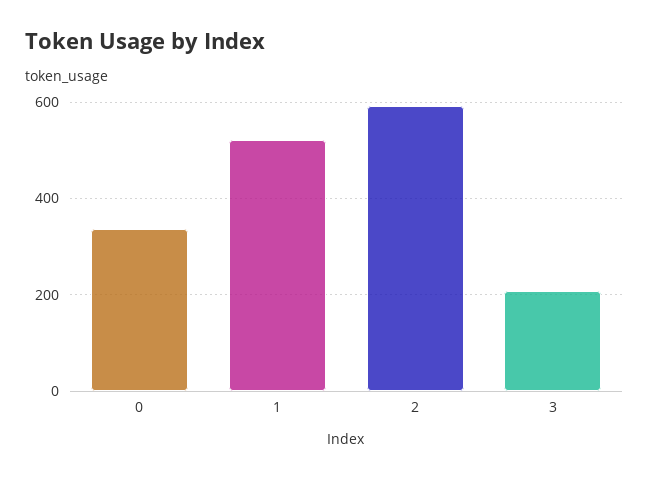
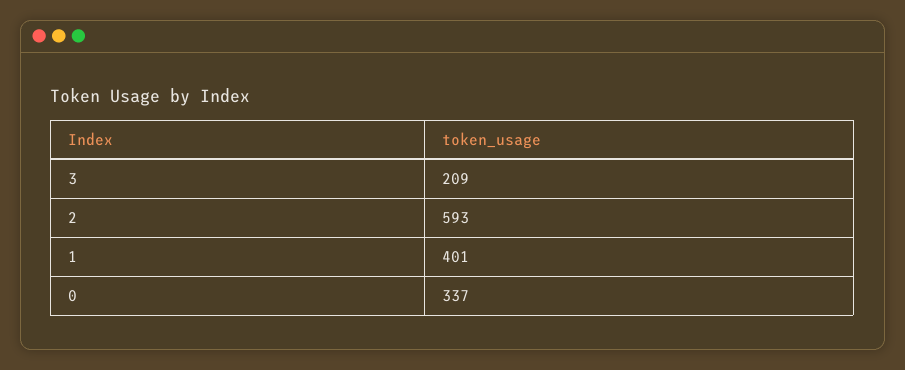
  {
    "0": 337,
-   "1": 520,
+   "1": 401,
    "2": 593,
    "3": 209
  }

